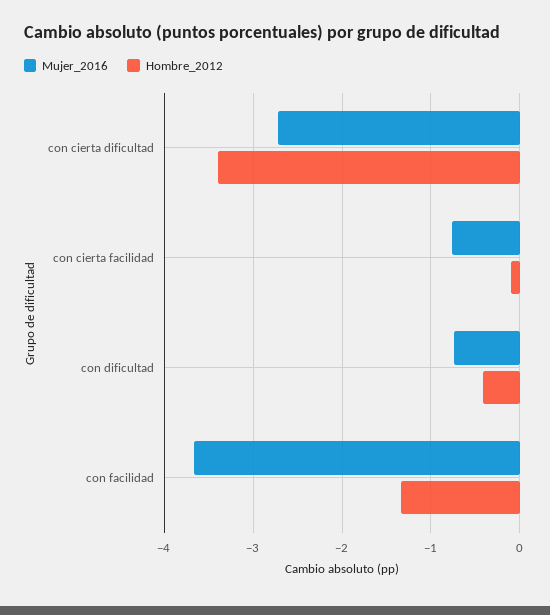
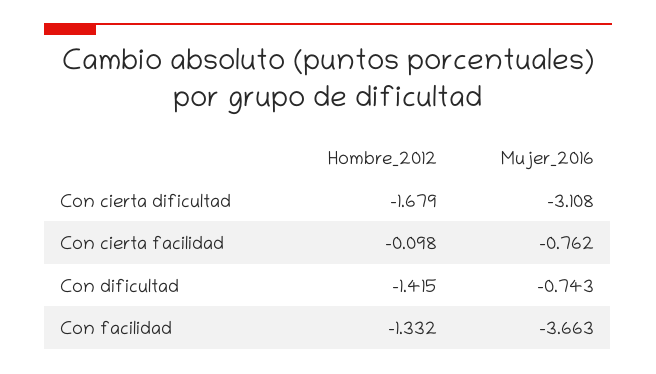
  {
    "Mujer_2016": {
-     "con cierta dificultad": -2.7,
+     "con cierta dificultad": -3.108,
      "con cierta facilidad": -0.762,
      "con dificultad": -0.743,
      "con facilidad": -3.663
    },
    "Hombre_2012": {
-     "con cierta dificultad": -3.4,
+     "con cierta dificultad": -1.679,
      "con cierta facilidad": -0.098,
-     "con dificultad": -0.4,
+     "con dificultad": -1.415,
      "con facilidad": -1.332
    }
  }

